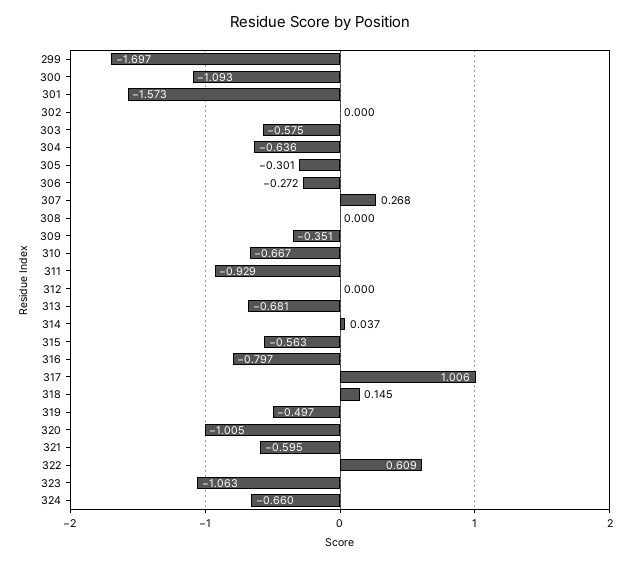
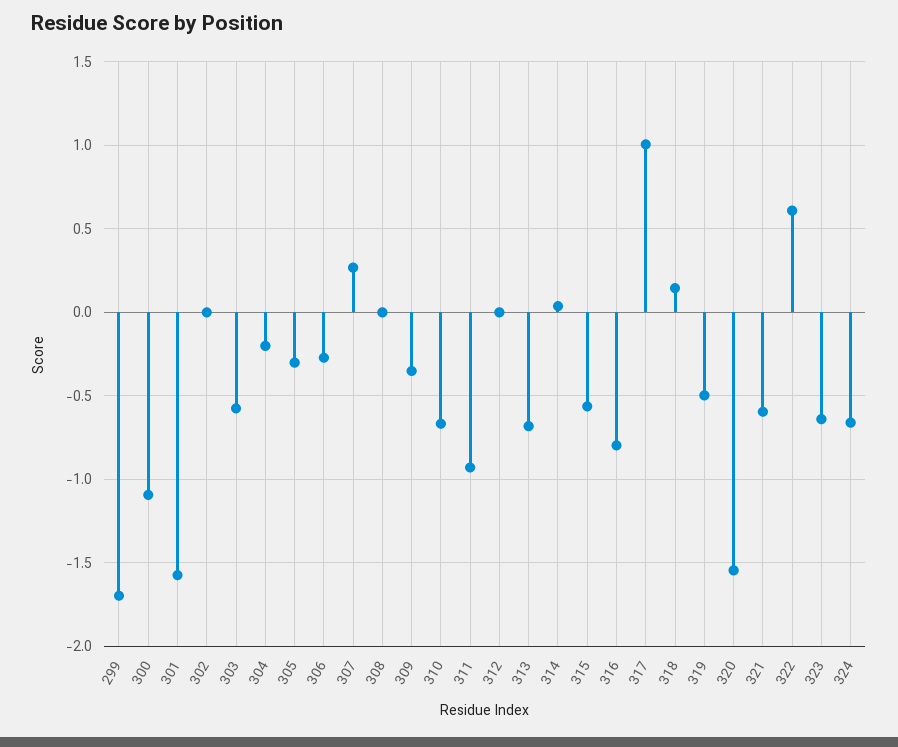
  {
    "299": -1.697,
    "300": -1.093,
    "301": -1.573,
    "302": 0,
    "303": -0.575,
-   "304": -0.636,
+   "304": -0.2,
    "305": -0.301,
    "306": -0.272,
    "307": 0.268,
    "308": 0,
    "309": -0.351,
    "310": -0.667,
    "311": -0.929,
    "312": 0,
    "313": -0.681,
    "314": 0.037,
    "315": -0.563,
    "316": -0.797,
    "317": 1.006,
    "318": 0.145,
    "319": -0.497,
-   "320": -1.005,
+   "320": -1.55,
    "321": -0.595,
    "322": 0.609,
-   "323": -1.063,
+   "323": -0.65,
    "324": -0.66
  }

